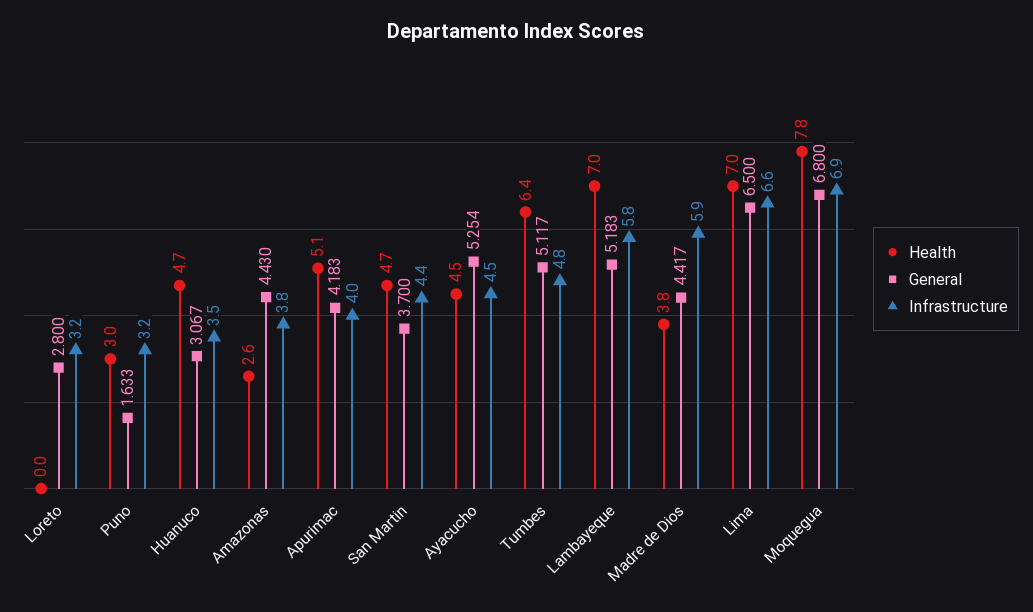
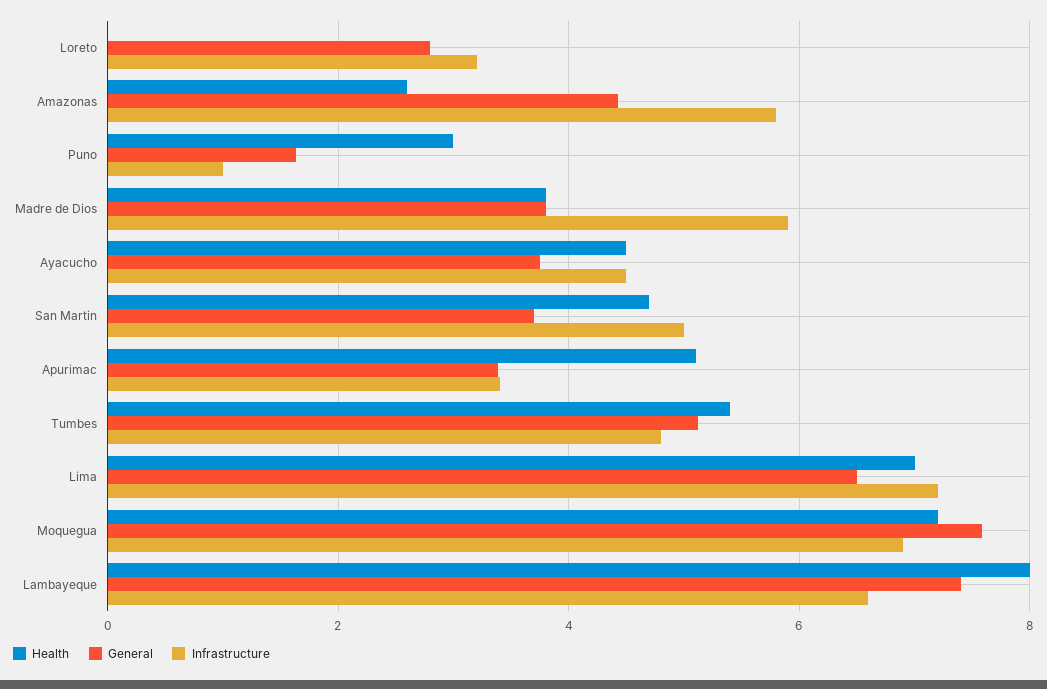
  {
    "Health": {
      "Loreto": 0,
      "Puno": 3,
-     "Huanuco": 4.7,
      "Amazonas": 2.6,
      "Apurimac": 5.1,
      "San Martin": 4.7,
      "Ayacucho": 4.5,
-     "Tumbes": 6.4,
+     "Tumbes": 5.4,
-     "Lambayeque": 7,
+     "Lambayeque": 8,
      "Madre de Dios": 3.8,
      "Lima": 7,
-     "Moquegua": 7.8
+     "Moquegua": 7.2
    },
    "General": {
      "Loreto": 2.8,
      "Puno": 1.633,
-     "Huanuco": 3.067,
      "Amazonas": 4.43,
-     "Apurimac": 4.183,
+     "Apurimac": 3.4,
      "San Martin": 3.7,
-     "Ayacucho": 5.254,
+     "Ayacucho": 3.8,
      "Tumbes": 5.117,
-     "Lambayeque": 5.183,
+     "Lambayeque": 7.4,
-     "Madre de Dios": 4.417,
+     "Madre de Dios": 3.8,
      "Lima": 6.5,
-     "Moquegua": 6.8
+     "Moquegua": 7.6
    },
    "Infrastructure": {
      "Loreto": 3.2,
-     "Puno": 3.2,
+     "Puno": 1,
-     "Huanuco": 3.5,
-     "Amazonas": 3.8,
+     "Amazonas": 5.8,
-     "Apurimac": 4,
+     "Apurimac": 3.4,
-     "San Martin": 4.4,
+     "San Martin": 5,
      "Ayacucho": 4.5,
      "Tumbes": 4.8,
-     "Lambayeque": 5.8,
+     "Lambayeque": 6.6,
      "Madre de Dios": 5.9,
-     "Lima": 6.6,
+     "Lima": 7.2,
      "Moquegua": 6.9
    }
  }

